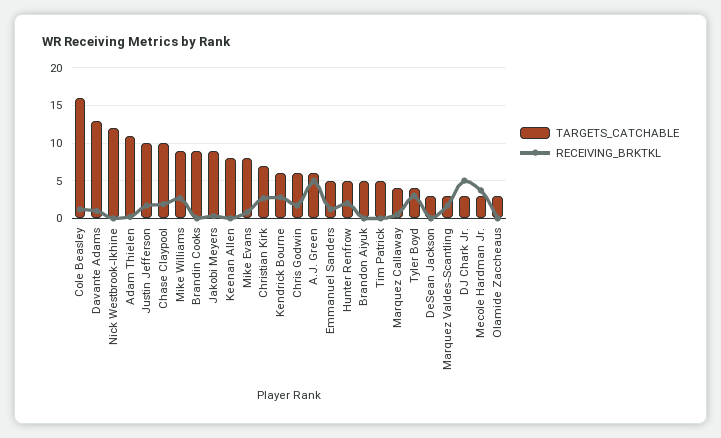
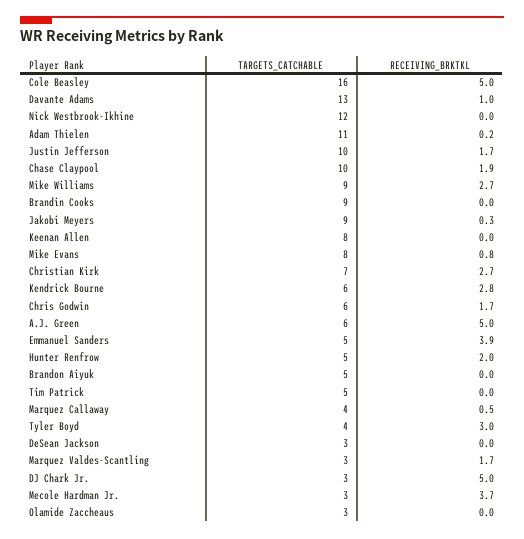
  {
    "TARGETS_CATCHABLE": {
      "Cole Beasley": 16,
      "Davante Adams": 13,
      "Nick Westbrook-Ikhine": 12,
      "Adam Thielen": 11,
      "Justin Jefferson": 10,
      "Chase Claypool": 10,
      "Mike Williams": 9,
      "Brandin Cooks": 9,
      "Jakobi Meyers": 9,
      "Keenan Allen": 8,
      "Mike Evans": 8,
      "Christian Kirk": 7,
      "Kendrick Bourne": 6,
      "Chris Godwin": 6,
      "A.J. Green": 6,
      "Emmanuel Sanders": 5,
      "Hunter Renfrow": 5,
      "Brandon Aiyuk": 5,
      "Tim Patrick": 5,
      "Marquez Callaway": 4,
      "Tyler Boyd": 4,
      "DeSean Jackson": 3,
      "Marquez Valdes-Scantling": 3,
      "DJ Chark Jr.": 3,
      "Mecole Hardman Jr.": 3,
      "Olamide Zaccheaus": 3
    },
    "RECEIVING_BRKTKL": {
-     "Cole Beasley": 1,
+     "Cole Beasley": 5,
      "Davante Adams": 1,
      "Nick Westbrook-Ikhine": 0,
      "Adam Thielen": 0.2,
      "Justin Jefferson": 1.7,
      "Chase Claypool": 1.9,
      "Mike Williams": 2.7,
      "Brandin Cooks": 0,
      "Jakobi Meyers": 0.3,
      "Keenan Allen": 0,
      "Mike Evans": 0.8,
      "Christian Kirk": 2.7,
      "Kendrick Bourne": 2.8,
      "Chris Godwin": 1.7,
      "A.J. Green": 5,
-     "Emmanuel Sanders": 1,
+     "Emmanuel Sanders": 3.9,
      "Hunter Renfrow": 2,
      "Brandon Aiyuk": 0,
      "Tim Patrick": 0,
      "Marquez Callaway": 0.5,
      "Tyler Boyd": 3,
      "DeSean Jackson": 0,
      "Marquez Valdes-Scantling": 1.7,
      "DJ Chark Jr.": 5,
      "Mecole Hardman Jr.": 3.7,
      "Olamide Zaccheaus": 0
    }
  }

